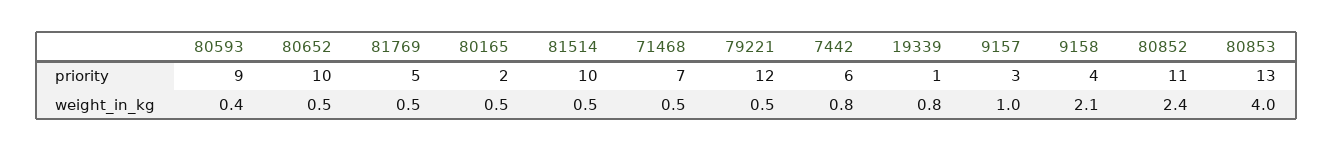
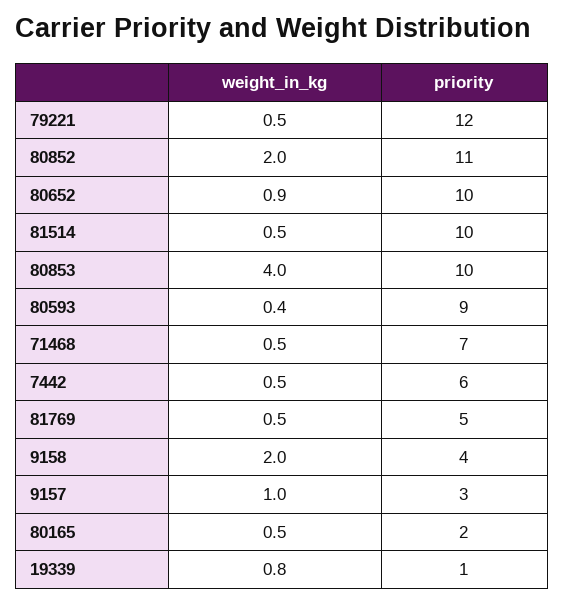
  {
    "80593": {
      "priority": 9,
      "weight_in_kg": 0.4
    },
    "80652": {
      "priority": 10,
-     "weight_in_kg": 0.5
+     "weight_in_kg": 0.9
    },
    "81769": {
      "priority": 5,
      "weight_in_kg": 0.5
    },
    "80165": {
      "priority": 2,
      "weight_in_kg": 0.5
    },
    "81514": {
      "priority": 10,
      "weight_in_kg": 0.5
    },
    "71468": {
      "priority": 7,
      "weight_in_kg": 0.5
    },
    "79221": {
      "priority": 12,
      "weight_in_kg": 0.5
    },
    "7442": {
      "priority": 6,
-     "weight_in_kg": 0.8
+     "weight_in_kg": 0.5
    },
    "19339": {
      "priority": 1,
      "weight_in_kg": 0.8
    },
    "9157": {
      "priority": 3,
      "weight_in_kg": 1
    },
    "9158": {
      "priority": 4,
-     "weight_in_kg": 2.1
+     "weight_in_kg": 2
    },
    "80852": {
      "priority": 11,
-     "weight_in_kg": 2.4
+     "weight_in_kg": 2
    },
    "80853": {
-     "priority": 13,
+     "priority": 10,
      "weight_in_kg": 4
    }
  }

